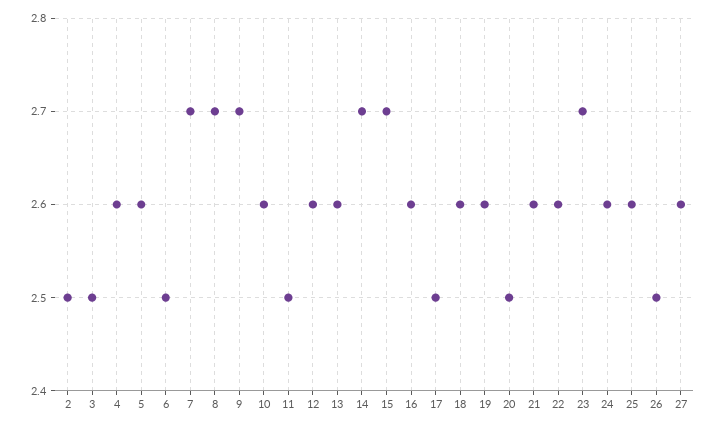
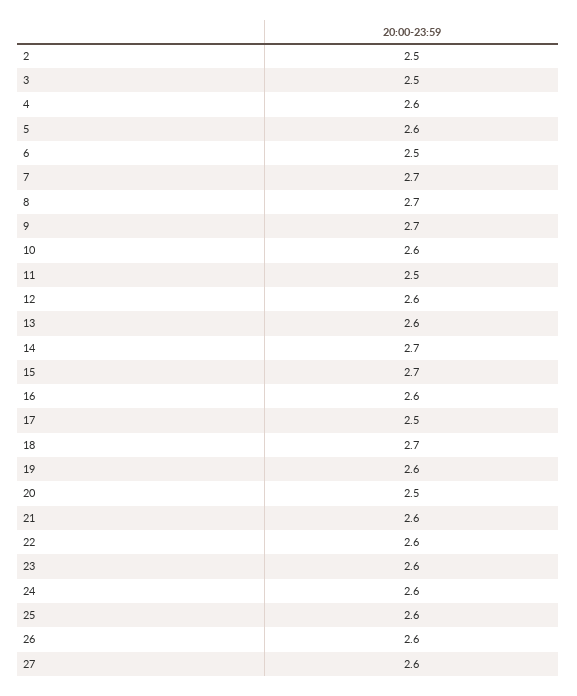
  {
    "2": 2.5,
    "3": 2.5,
    "4": 2.6,
    "5": 2.6,
    "6": 2.5,
    "7": 2.7,
    "8": 2.7,
    "9": 2.7,
    "10": 2.6,
    "11": 2.5,
    "12": 2.6,
    "13": 2.6,
    "14": 2.7,
    "15": 2.7,
    "16": 2.6,
    "17": 2.5,
-   "18": 2.6,
+   "18": 2.7,
    "19": 2.6,
    "20": 2.5,
    "21": 2.6,
    "22": 2.6,
-   "23": 2.7,
+   "23": 2.6,
    "24": 2.6,
    "25": 2.6,
-   "26": 2.5,
+   "26": 2.6,
    "27": 2.6
  }

